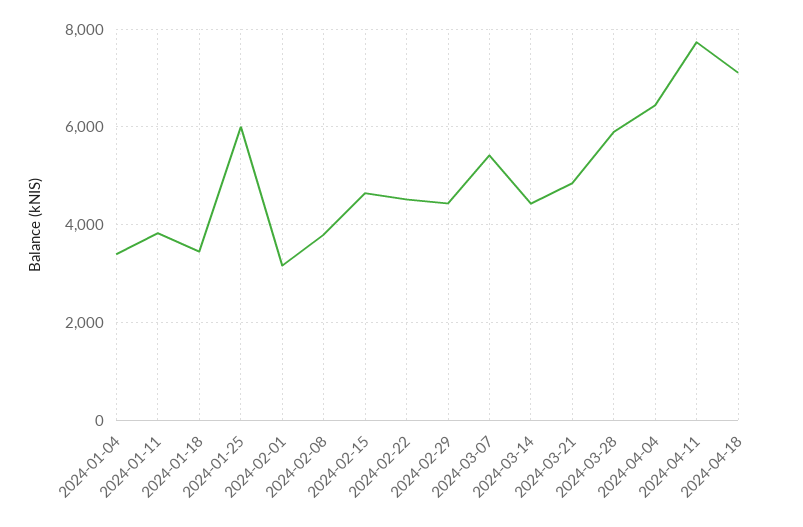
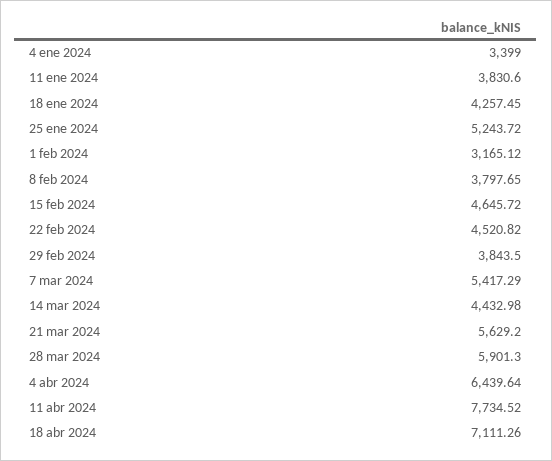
  {
    "2024-01-04": 3399,
    "2024-01-11": 3830.6,
-   "2024-01-18": 3400,
+   "2024-01-18": 4257.45,
-   "2024-01-25": 6000,
+   "2024-01-25": 5243.72,
    "2024-02-01": 3165.12,
    "2024-02-08": 3797.65,
    "2024-02-15": 4645.72,
    "2024-02-22": 4520.82,
-   "2024-02-29": 4400,
+   "2024-02-29": 3843.5,
    "2024-03-07": 5417.29,
    "2024-03-14": 4432.98,
-   "2024-03-21": 4800,
+   "2024-03-21": 5629.2,
    "2024-03-28": 5901.3,
    "2024-04-04": 6439.64,
    "2024-04-11": 7734.52,
    "2024-04-18": 7111.26
  }

